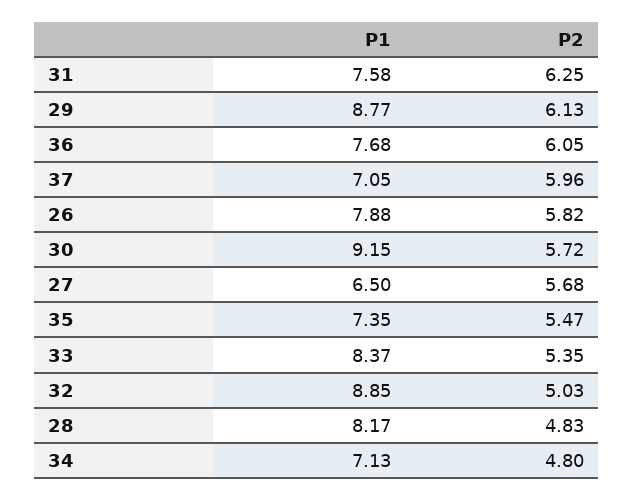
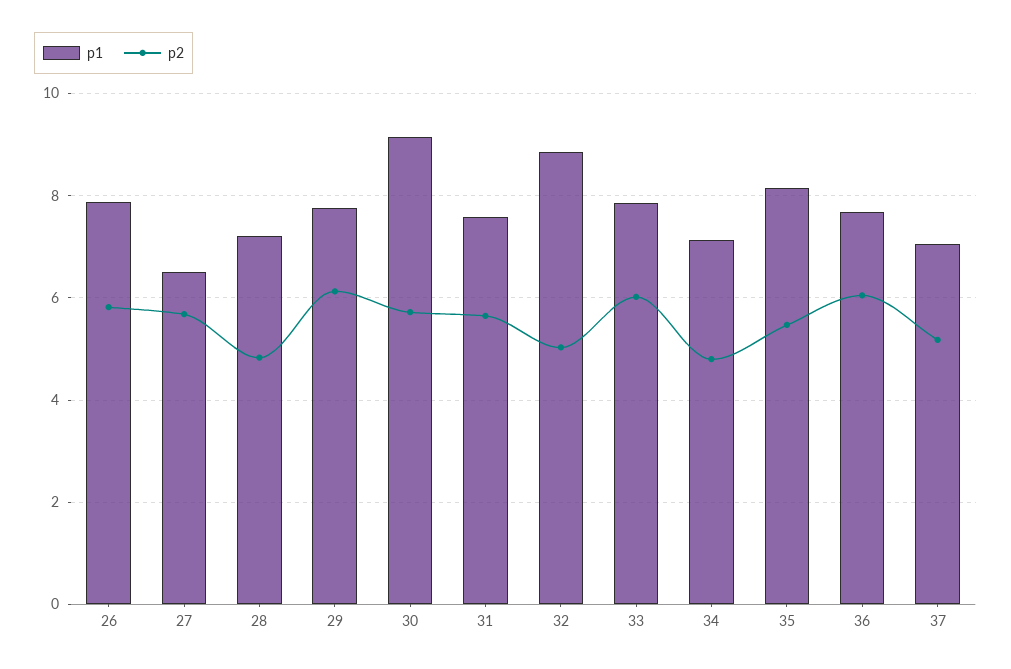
  {
    "P1": {
      "31": 7.58,
-     "29": 8.77,
+     "29": 7.8,
      "36": 7.68,
      "37": 7.05,
      "26": 7.88,
      "30": 9.15,
      "27": 6.5,
-     "35": 7.35,
+     "35": 8.2,
-     "33": 8.37,
+     "33": 7.8,
      "32": 8.85,
-     "28": 8.17,
+     "28": 7.2,
      "34": 7.13
    },
    "P2": {
-     "31": 6.25,
+     "31": 5.6,
      "29": 6.13,
      "36": 6.05,
-     "37": 5.96,
+     "37": 5.2,
      "26": 5.82,
      "30": 5.72,
      "27": 5.68,
      "35": 5.47,
-     "33": 5.35,
+     "33": 6,
      "32": 5.03,
      "28": 4.83,
      "34": 4.8
    }
  }

